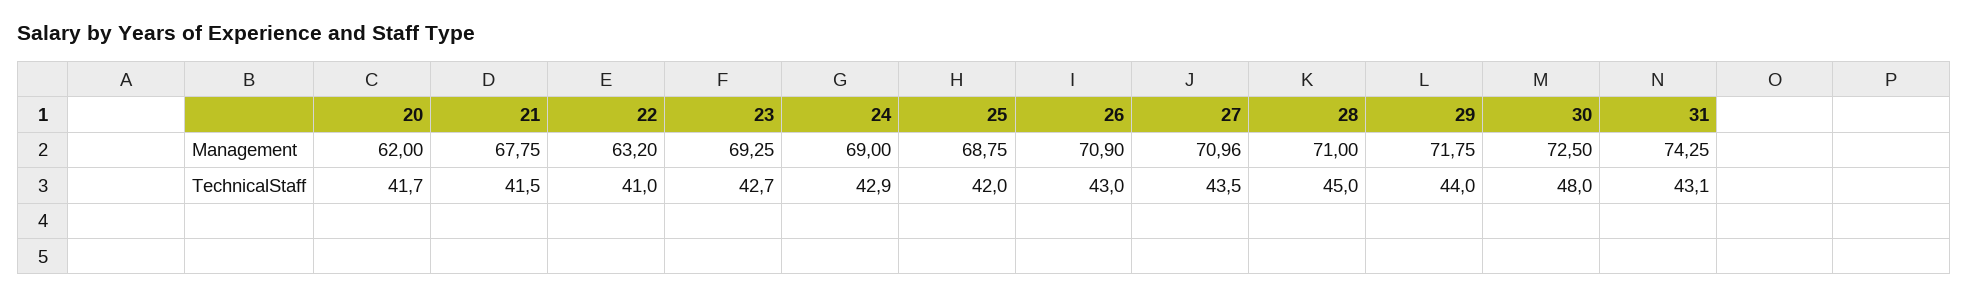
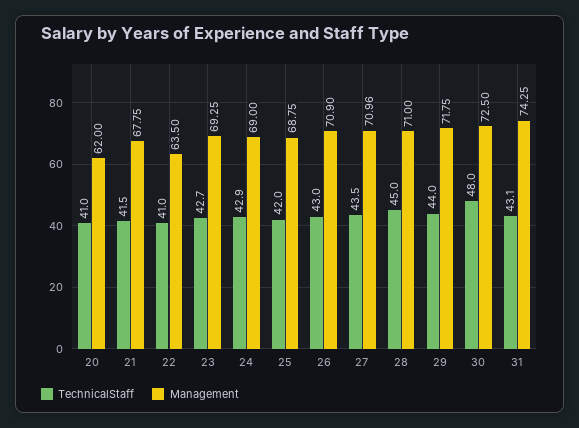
  {
    "Management": {
      "20": 62,
      "21": 67.75,
-     "22": 63.2,
+     "22": 63.5,
      "23": 69.25,
      "24": 69,
      "25": 68.75,
      "26": 70.9,
      "27": 70.96,
      "28": 71,
      "29": 71.75,
      "30": 72.5,
      "31": 74.25
    },
    "TechnicalStaff": {
-     "20": 41.7,
+     "20": 41,
      "21": 41.5,
      "22": 41,
      "23": 42.7,
      "24": 42.9,
      "25": 42,
      "26": 43,
      "27": 43.5,
      "28": 45,
      "29": 44,
      "30": 48,
      "31": 43.1
    }
  }

